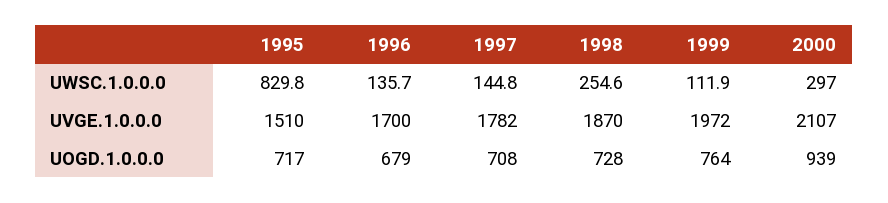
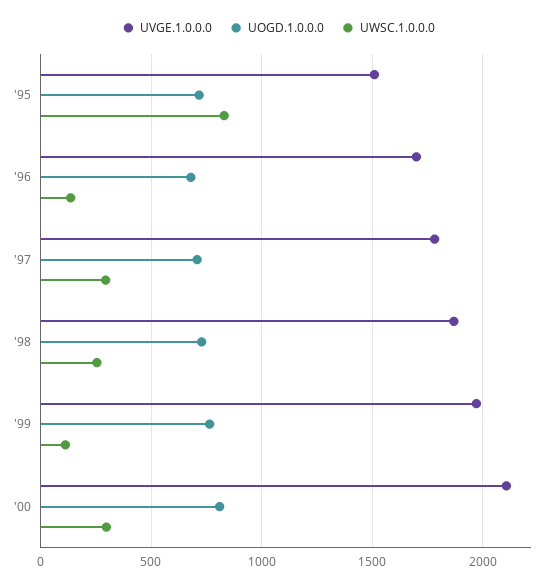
  {
    "UWSC.1.0.0.0": {
      "1995": 829.8,
      "1996": 135.7,
-     "1997": 144.8,
+     "1997": 300,
      "1998": 254.6,
      "1999": 111.9,
      "2000": 297
    },
    "UVGE.1.0.0.0": {
      "1995": 1510,
      "1996": 1700,
      "1997": 1782,
      "1998": 1870,
      "1999": 1972,
      "2000": 2107
    },
    "UOGD.1.0.0.0": {
      "1995": 717,
      "1996": 679,
      "1997": 708,
      "1998": 728,
      "1999": 764,
-     "2000": 939
+     "2000": 800
    }
  }

